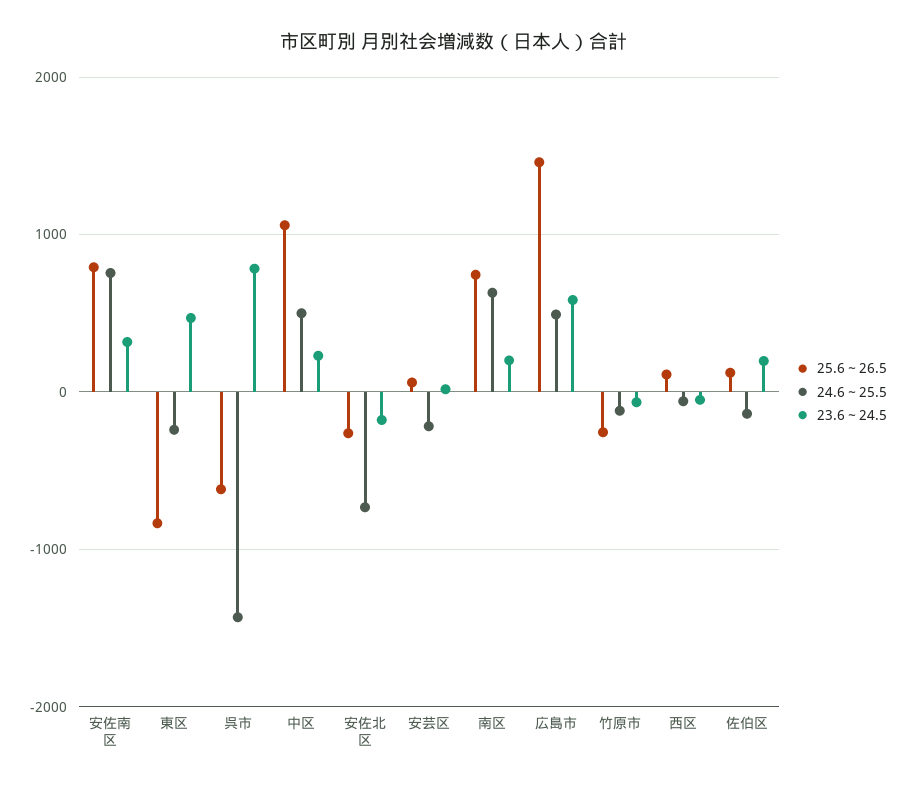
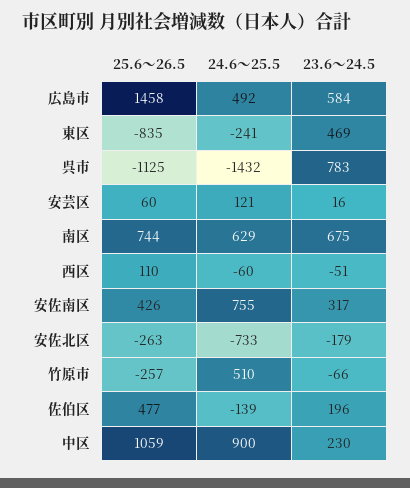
  {
    "25.6～26.5": {
-     "安佐南区": 800,
+     "安佐南区": 426,
      "東区": -835,
-     "呉市": -600,
+     "呉市": -1125,
      "中区": 1059,
      "安佐北区": -263,
      "安芸区": 60,
      "南区": 744,
      "広島市": 1458,
      "竹原市": -257,
      "西区": 110,
-     "佐伯区": 100
+     "佐伯区": 477
    },
    "24.6～25.5": {
      "安佐南区": 755,
      "東区": -241,
      "呉市": -1432,
-     "中区": 500,
+     "中区": 900,
      "安佐北区": -733,
-     "安芸区": -200,
+     "安芸区": 121,
      "南区": 629,
      "広島市": 492,
-     "竹原市": -100,
+     "竹原市": 510,
      "西区": -60,
      "佐伯区": -139
    },
    "23.6～24.5": {
      "安佐南区": 317,
      "東区": 469,
      "呉市": 783,
      "中区": 230,
      "安佐北区": -179,
      "安芸区": 16,
-     "南区": 200,
+     "南区": 675,
      "広島市": 584,
      "竹原市": -66,
      "西区": -51,
      "佐伯区": 196
    }
  }

